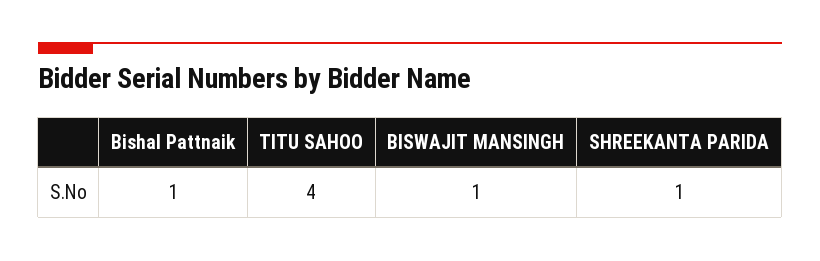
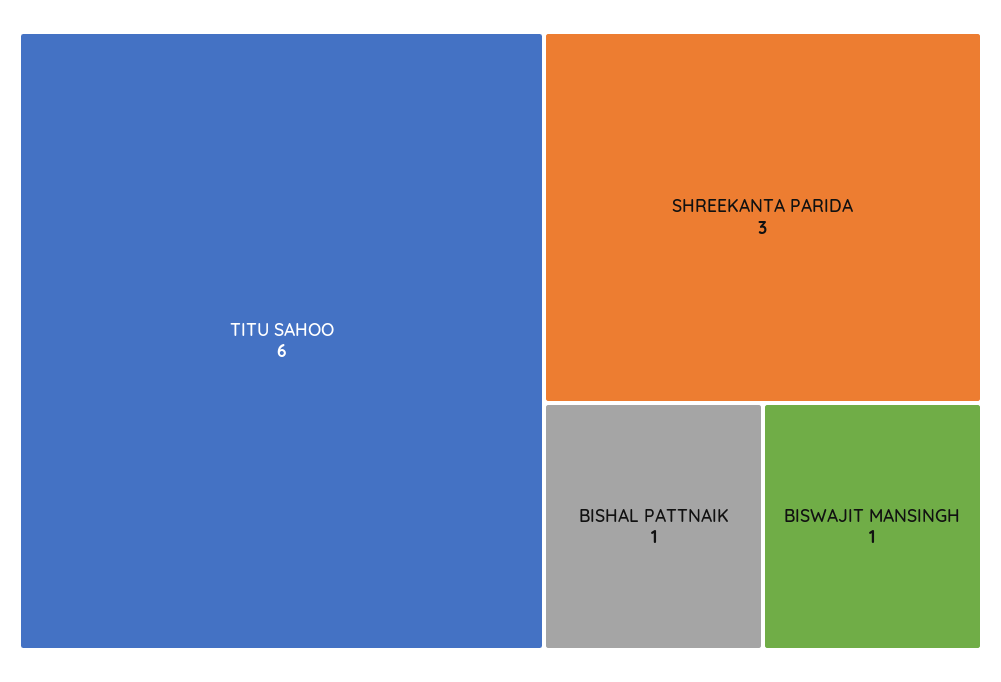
  {
    "Bishal Pattnaik": 1,
-   "TITU SAHOO": 4,
+   "TITU SAHOO": 6,
    "BISWAJIT MANSINGH": 1,
-   "SHREEKANTA PARIDA": 1
+   "SHREEKANTA PARIDA": 3
  }

